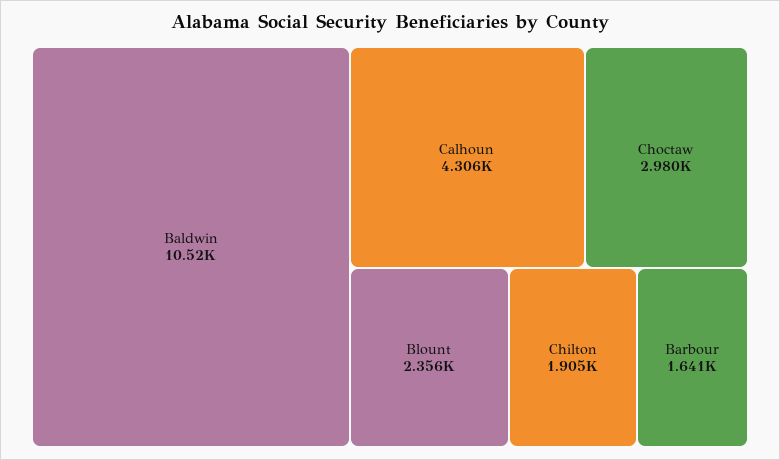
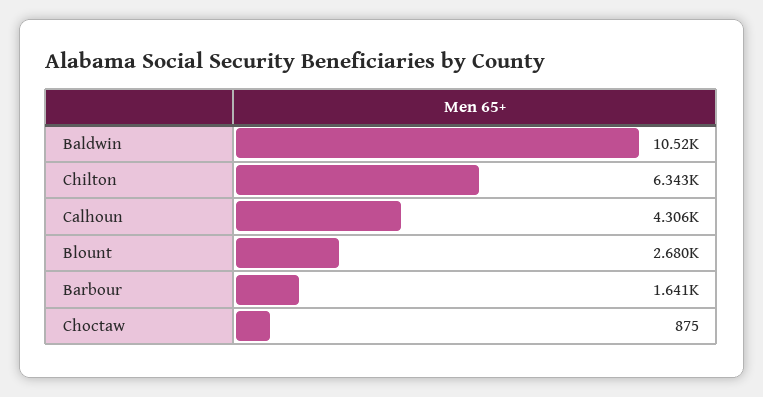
  {
    "Baldwin": 10520,
    "Calhoun": 4306,
-   "Choctaw": 2980,
+   "Choctaw": 875,
-   "Blount": 2356,
+   "Blount": 2680,
-   "Chilton": 1905,
+   "Chilton": 6343,
    "Barbour": 1641
  }

